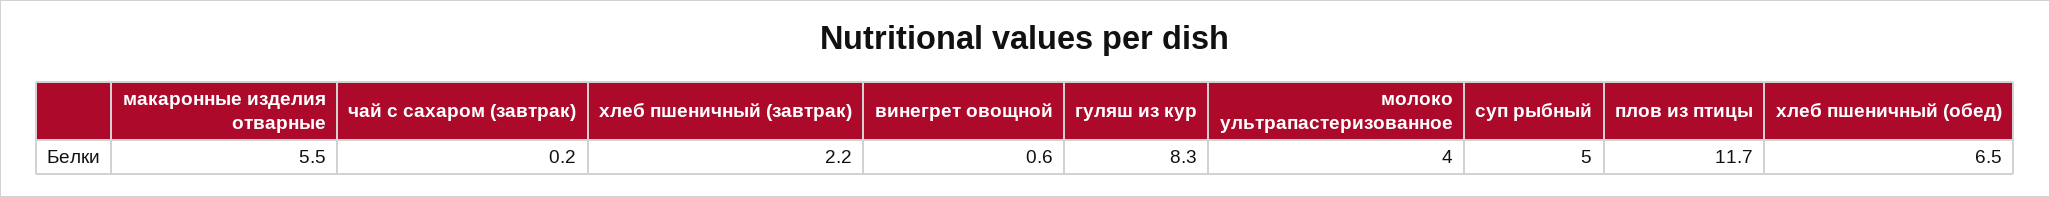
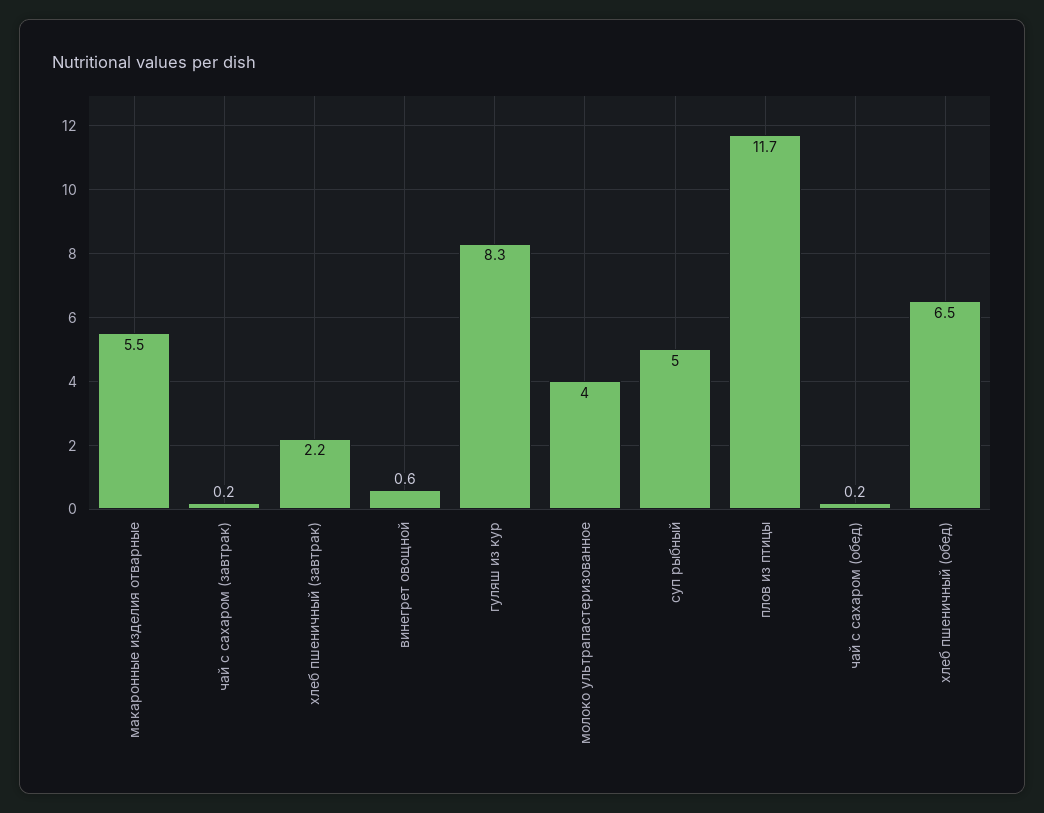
  {
    "макаронные изделия отварные": 5.5,
    "чай с сахаром (завтрак)": 0.2,
    "хлеб пшеничный (завтрак)": 2.2,
    "винегрет овощной": 0.6,
    "гуляш из кур": 8.3,
    "молоко ультрапастеризованное": 4,
    "суп рыбный": 5,
    "плов из птицы": 11.7,
-   "хлеб пшеничный (обед)": 6.5
+   "хлеб пшеничный (обед)": 6.5,
+   "чай с сахаром (обед)": 0.2
  }

